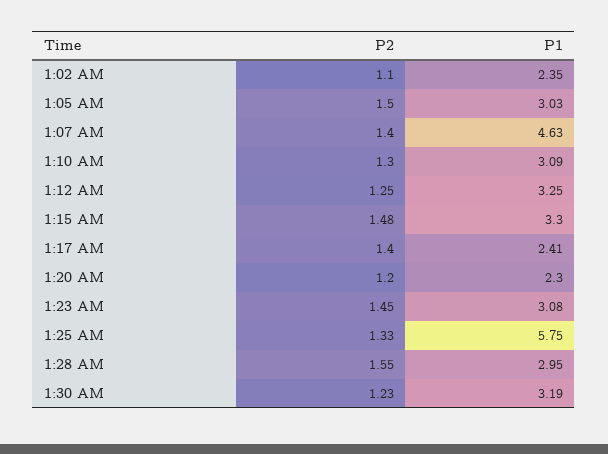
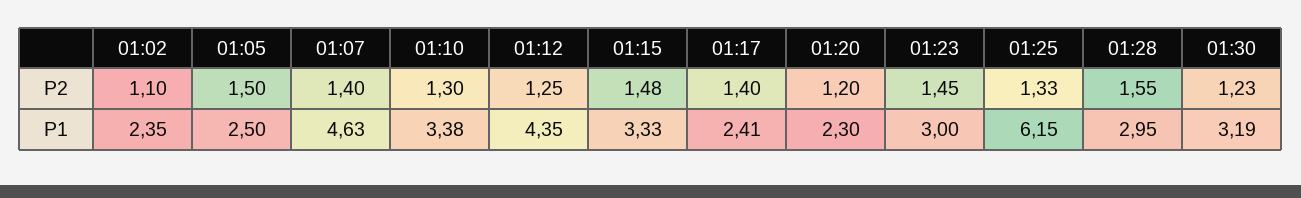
  {
    "P2": {
      "1:02 AM": 1.1,
      "1:05 AM": 1.5,
      "1:07 AM": 1.4,
      "1:10 AM": 1.3,
      "1:12 AM": 1.25,
      "1:15 AM": 1.48,
      "1:17 AM": 1.4,
      "1:20 AM": 1.2,
      "1:23 AM": 1.45,
      "1:25 AM": 1.33,
      "1:28 AM": 1.55,
      "1:30 AM": 1.23
    },
    "P1": {
      "1:02 AM": 2.35,
-     "1:05 AM": 3.03,
+     "1:05 AM": 2.5,
      "1:07 AM": 4.63,
-     "1:10 AM": 3.09,
+     "1:10 AM": 3.38,
-     "1:12 AM": 3.25,
+     "1:12 AM": 4.35,
-     "1:15 AM": 3.3,
+     "1:15 AM": 3.33,
      "1:17 AM": 2.41,
      "1:20 AM": 2.3,
-     "1:23 AM": 3.08,
+     "1:23 AM": 3,
-     "1:25 AM": 5.75,
+     "1:25 AM": 6.15,
      "1:28 AM": 2.95,
      "1:30 AM": 3.19
    }
  }

